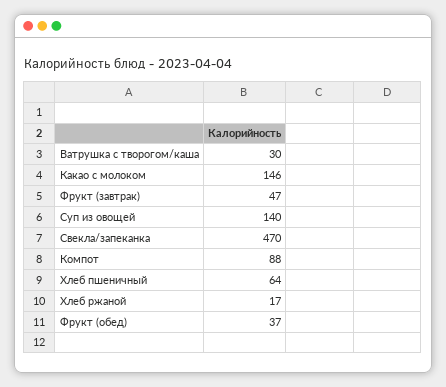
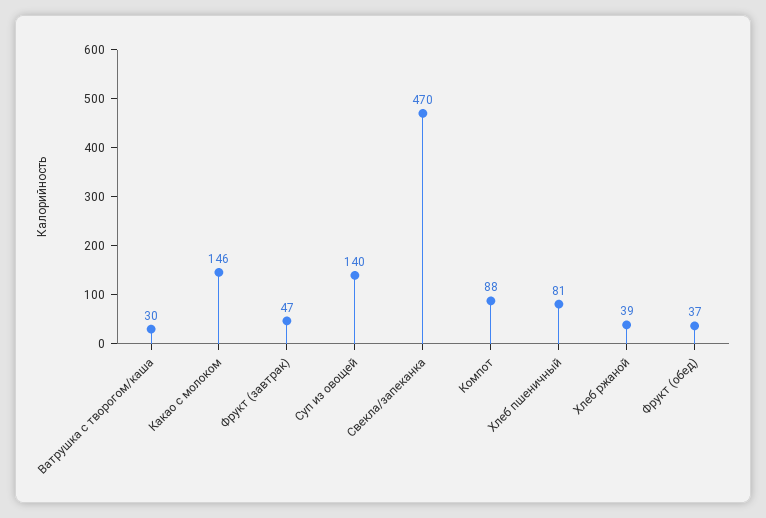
  {
    "Ватрушка с творогом/каша": 30,
    "Какао с молоком": 146,
    "Фрукт (завтрак)": 47,
    "Суп из овощей": 140,
    "Свекла/запеканка": 470,
    "Компот": 88,
-   "Хлеб пшеничный": 64,
+   "Хлеб пшеничный": 81,
-   "Хлеб ржаной": 17,
+   "Хлеб ржаной": 39,
    "Фрукт (обед)": 37
  }

